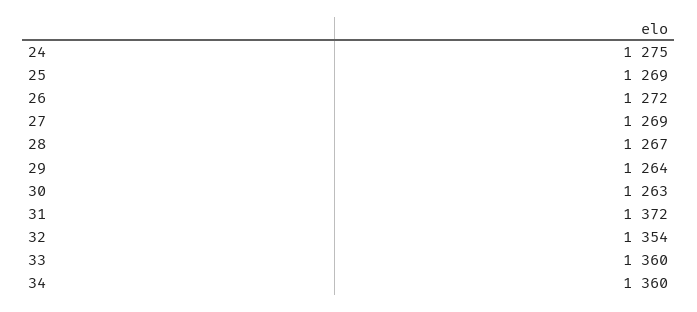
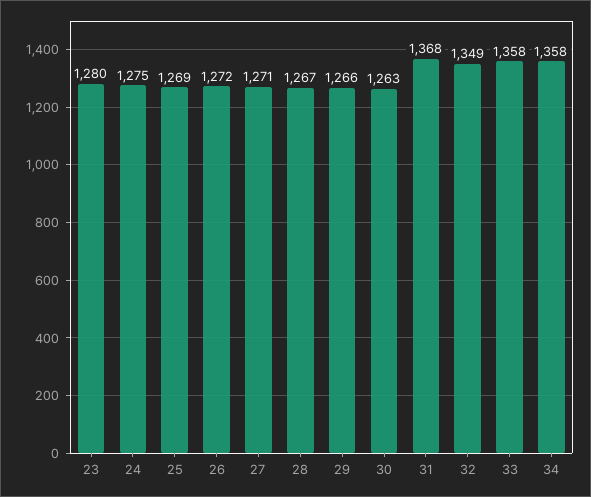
  {
    "24": 1275,
    "25": 1269,
    "26": 1272,
-   "27": 1269,
+   "27": 1271,
    "28": 1267,
-   "29": 1264,
+   "29": 1266,
    "30": 1263,
-   "31": 1372,
+   "31": 1368,
-   "32": 1354,
+   "32": 1349,
-   "33": 1360,
+   "33": 1358,
-   "34": 1360
+   "34": 1358,
+   "23": 1280
  }

